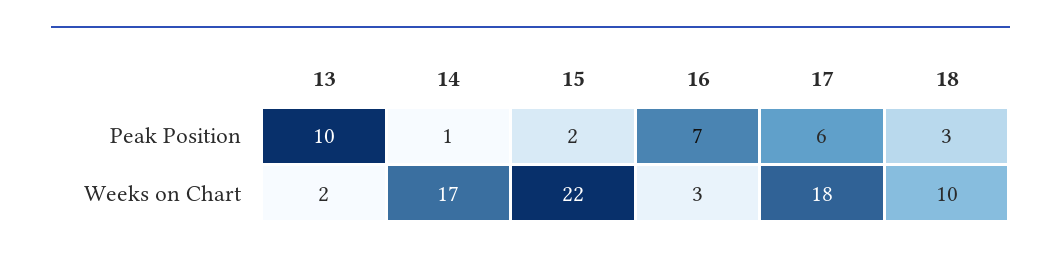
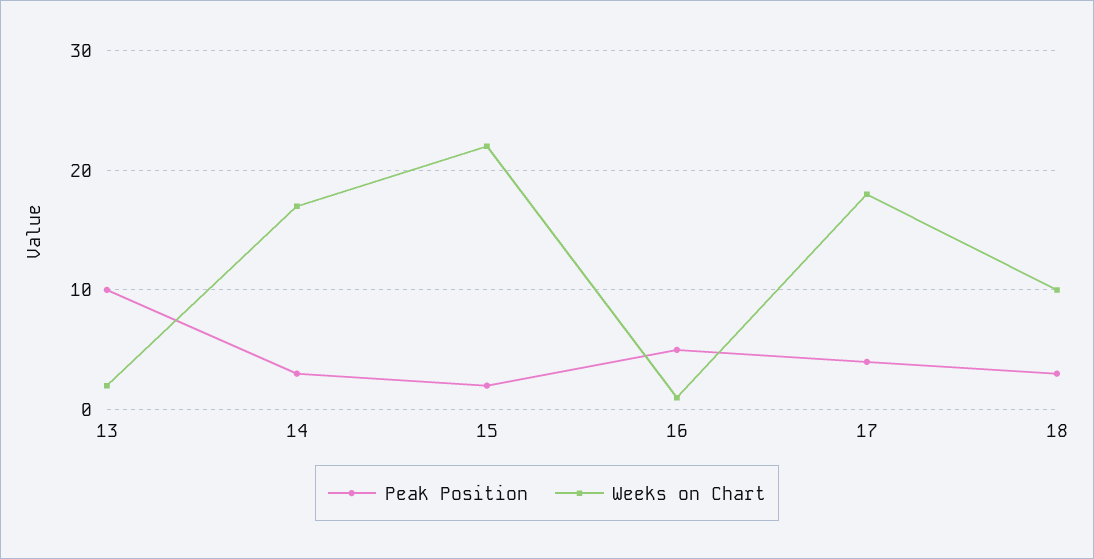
  {
    "Peak Position": {
      "13": 10,
-     "14": 1,
+     "14": 3,
      "15": 2,
-     "16": 7,
+     "16": 5,
-     "17": 6,
+     "17": 4,
      "18": 3
    },
    "Weeks on Chart": {
      "13": 2,
      "14": 17,
      "15": 22,
-     "16": 3,
+     "16": 1,
      "17": 18,
      "18": 10
    }
  }

